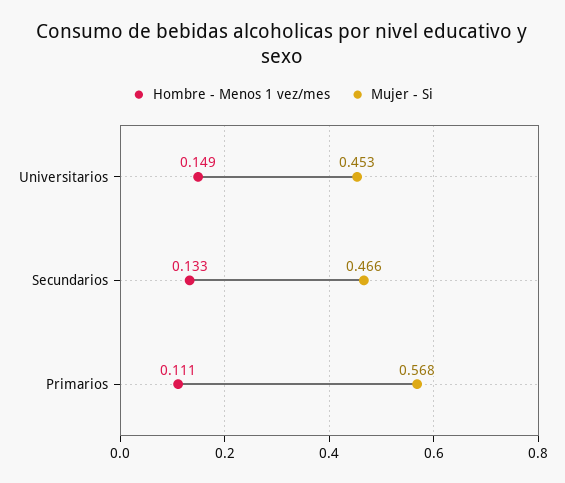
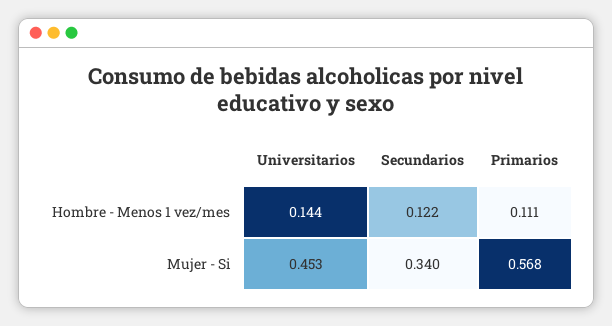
  {
    "Hombre - Menos 1 vez/mes": {
-     "Universitarios": 0.149,
+     "Universitarios": 0.144,
-     "Secundarios": 0.133,
+     "Secundarios": 0.122,
      "Primarios": 0.111
    },
    "Mujer - Si": {
      "Universitarios": 0.453,
-     "Secundarios": 0.466,
+     "Secundarios": 0.34,
      "Primarios": 0.568
    }
  }

